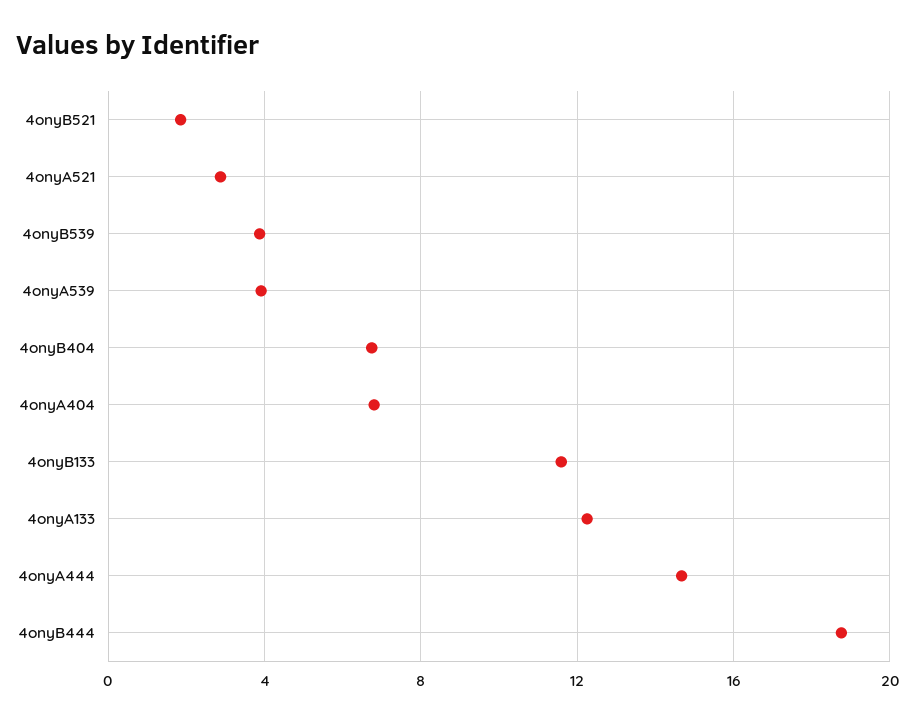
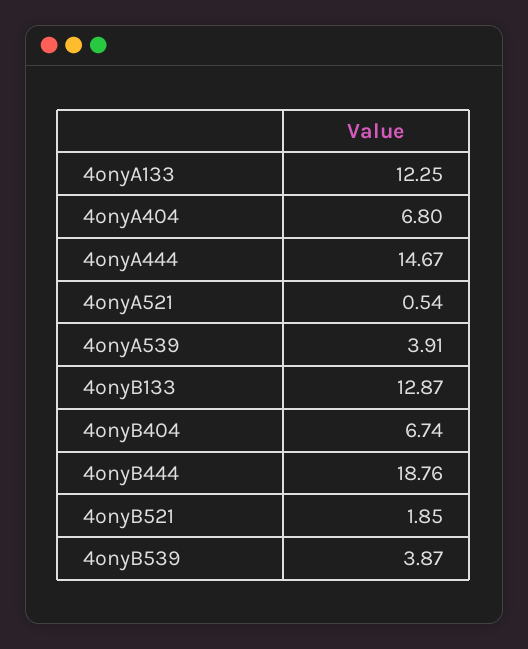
  {
    "4onyB521": 1.85,
-   "4onyA521": 3,
+   "4onyA521": 0.54,
    "4onyB539": 3.87,
    "4onyA539": 3.91,
    "4onyB404": 6.74,
    "4onyA404": 6.8,
-   "4onyB133": 11.5,
+   "4onyB133": 12.87,
    "4onyA133": 12.25,
    "4onyA444": 14.67,
    "4onyB444": 18.76
  }

